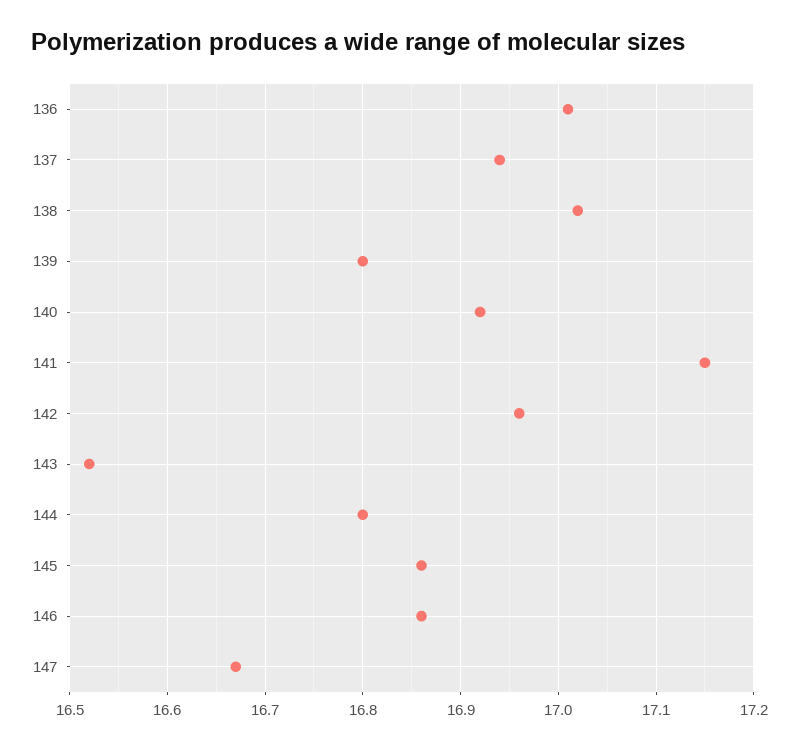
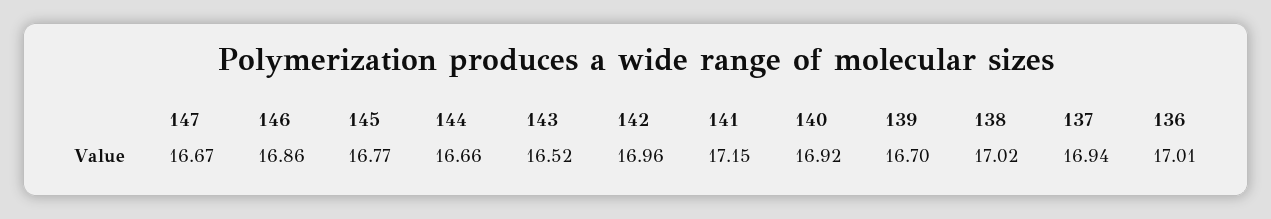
  {
    "136": 17.01,
    "137": 16.94,
    "138": 17.02,
-   "139": 16.8,
+   "139": 16.7,
    "140": 16.92,
    "141": 17.15,
    "142": 16.96,
    "143": 16.52,
-   "144": 16.8,
+   "144": 16.66,
-   "145": 16.86,
+   "145": 16.77,
    "146": 16.86,
    "147": 16.67
  }

